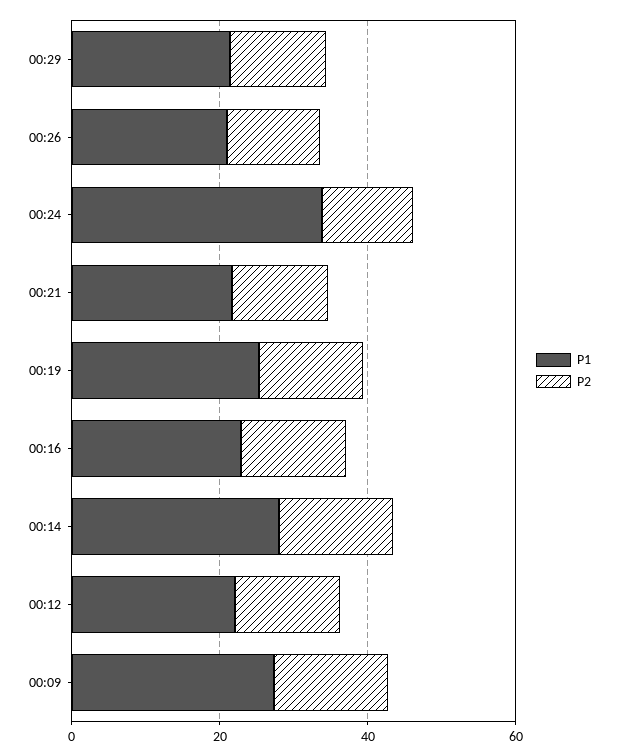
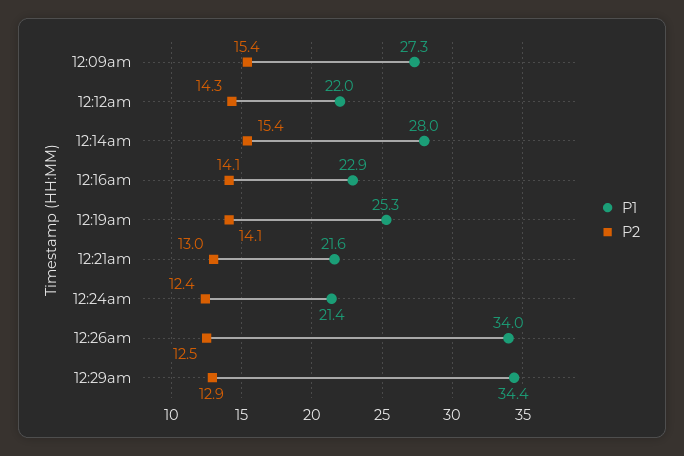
  {
    "P1": {
-     "00:29": 20,
+     "00:29": 34.4,
-     "00:26": 20,
+     "00:26": 34,
-     "00:24": 35,
+     "00:24": 21.4,
      "00:21": 21.6,
      "00:19": 25.3,
      "00:16": 22.9,
      "00:14": 28,
      "00:12": 22,
      "00:09": 27.3
    },
    "P2": {
      "00:29": 12.9,
      "00:26": 12.5,
      "00:24": 12.4,
      "00:21": 13,
      "00:19": 14.1,
      "00:16": 14.1,
      "00:14": 15.4,
      "00:12": 14.3,
      "00:09": 15.4
    }
  }

